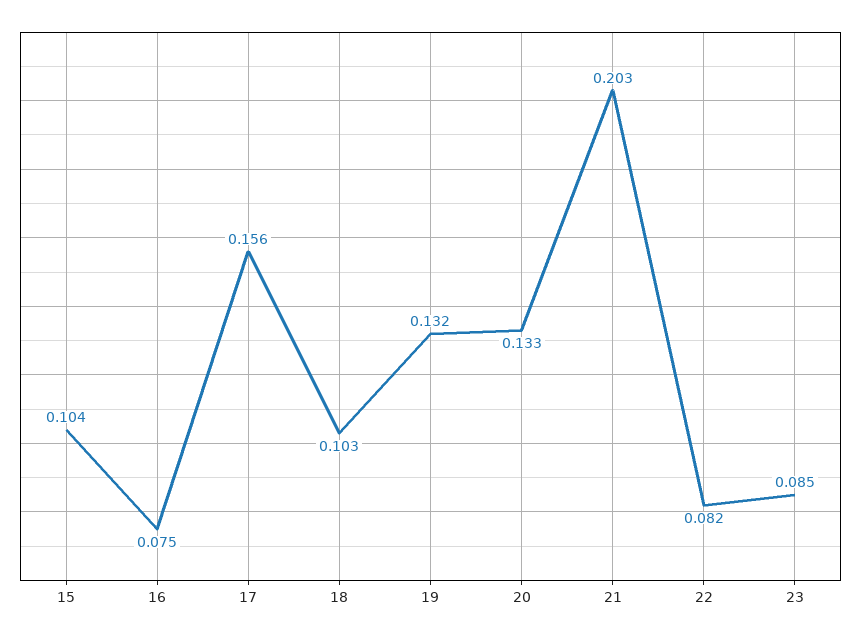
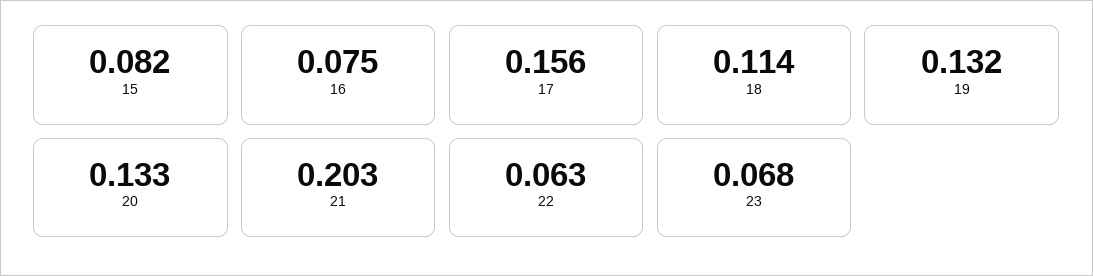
  {
-   "15": 0.104,
+   "15": 0.082,
    "16": 0.075,
    "17": 0.156,
-   "18": 0.103,
+   "18": 0.114,
    "19": 0.132,
    "20": 0.133,
    "21": 0.203,
-   "22": 0.082,
+   "22": 0.063,
-   "23": 0.085
+   "23": 0.068
  }

